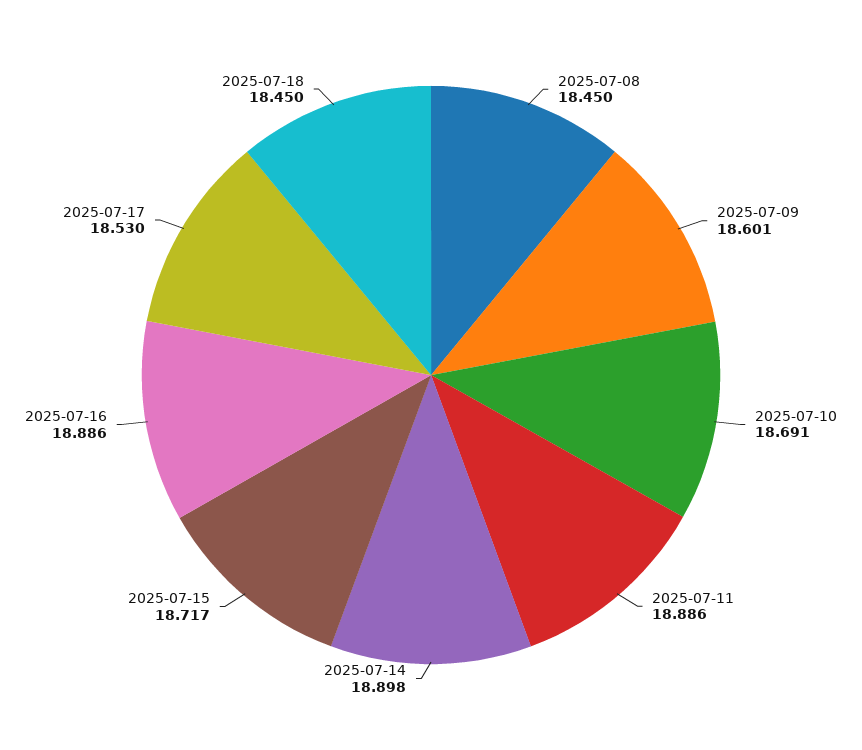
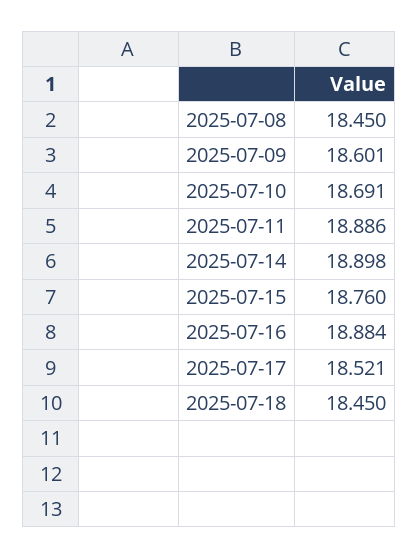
  {
    "2025-07-08": 18.45,
    "2025-07-09": 18.601,
    "2025-07-10": 18.691,
    "2025-07-11": 18.886,
    "2025-07-14": 18.898,
-   "2025-07-15": 18.717,
+   "2025-07-15": 18.76,
-   "2025-07-16": 18.886,
+   "2025-07-16": 18.884,
-   "2025-07-17": 18.53,
+   "2025-07-17": 18.521,
    "2025-07-18": 18.45
  }

